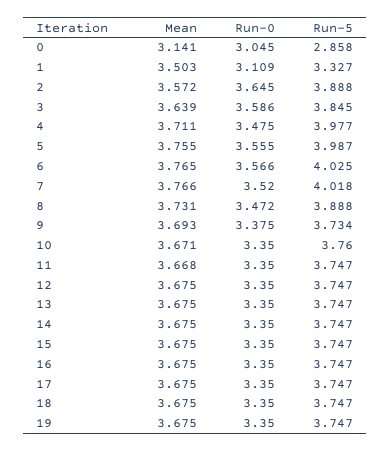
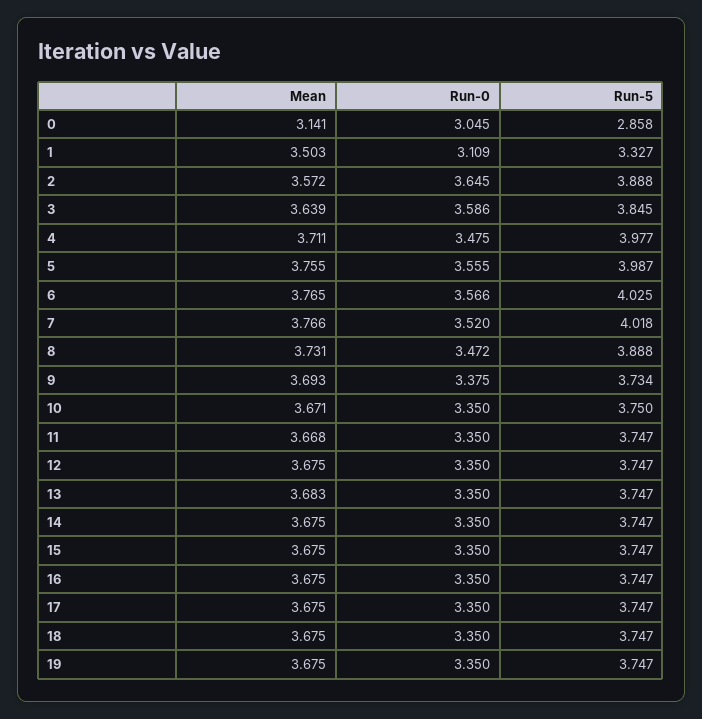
  {
    "Mean": {
      "0": 3.141,
      "1": 3.503,
      "2": 3.572,
      "3": 3.639,
      "4": 3.711,
      "5": 3.755,
      "6": 3.765,
      "7": 3.766,
      "8": 3.731,
      "9": 3.693,
      "10": 3.671,
      "11": 3.668,
      "12": 3.675,
-     "13": 3.675,
+     "13": 3.683,
      "14": 3.675,
      "15": 3.675,
      "16": 3.675,
      "17": 3.675,
      "18": 3.675,
      "19": 3.675
    },
    "Run-0": {
      "0": 3.045,
      "1": 3.109,
      "2": 3.645,
      "3": 3.586,
      "4": 3.475,
      "5": 3.555,
      "6": 3.566,
      "7": 3.52,
      "8": 3.472,
      "9": 3.375,
      "10": 3.35,
      "11": 3.35,
      "12": 3.35,
      "13": 3.35,
      "14": 3.35,
      "15": 3.35,
      "16": 3.35,
      "17": 3.35,
      "18": 3.35,
      "19": 3.35
    },
    "Run-5": {
      "0": 2.858,
      "1": 3.327,
      "2": 3.888,
      "3": 3.845,
      "4": 3.977,
      "5": 3.987,
      "6": 4.025,
      "7": 4.018,
      "8": 3.888,
      "9": 3.734,
-     "10": 3.76,
+     "10": 3.75,
      "11": 3.747,
      "12": 3.747,
      "13": 3.747,
      "14": 3.747,
      "15": 3.747,
      "16": 3.747,
      "17": 3.747,
      "18": 3.747,
      "19": 3.747
    }
  }

